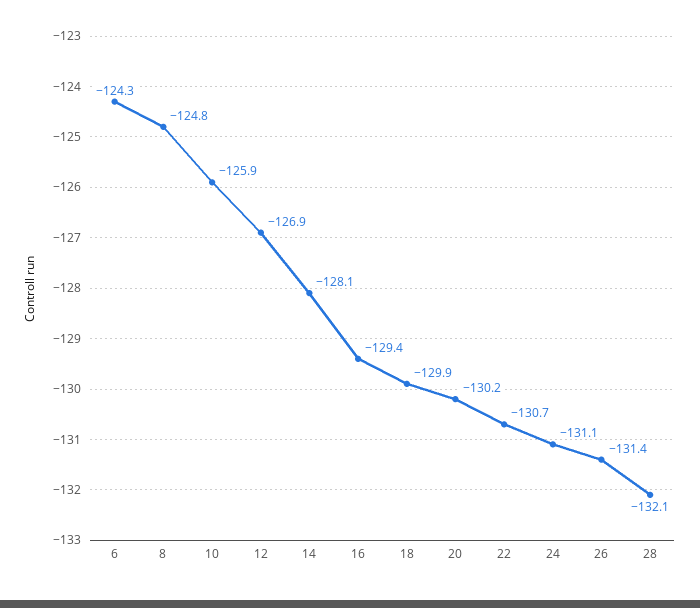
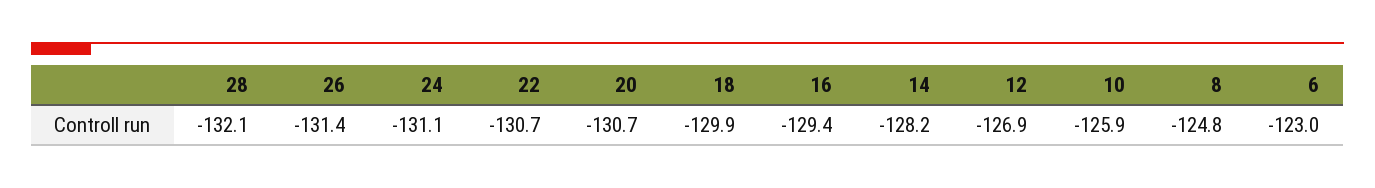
  {
-   "6": -124.3,
+   "6": -123,
    "8": -124.8,
    "10": -125.9,
    "12": -126.9,
-   "14": -128.1,
+   "14": -128.2,
    "16": -129.4,
    "18": -129.9,
-   "20": -130.2,
+   "20": -130.7,
    "22": -130.7,
    "24": -131.1,
    "26": -131.4,
    "28": -132.1
  }

